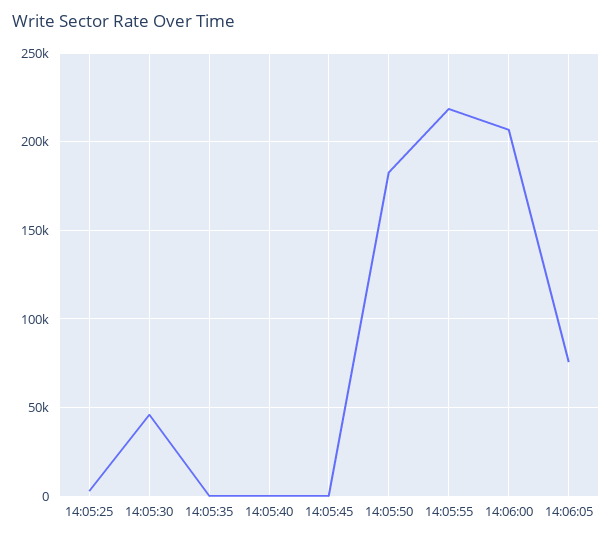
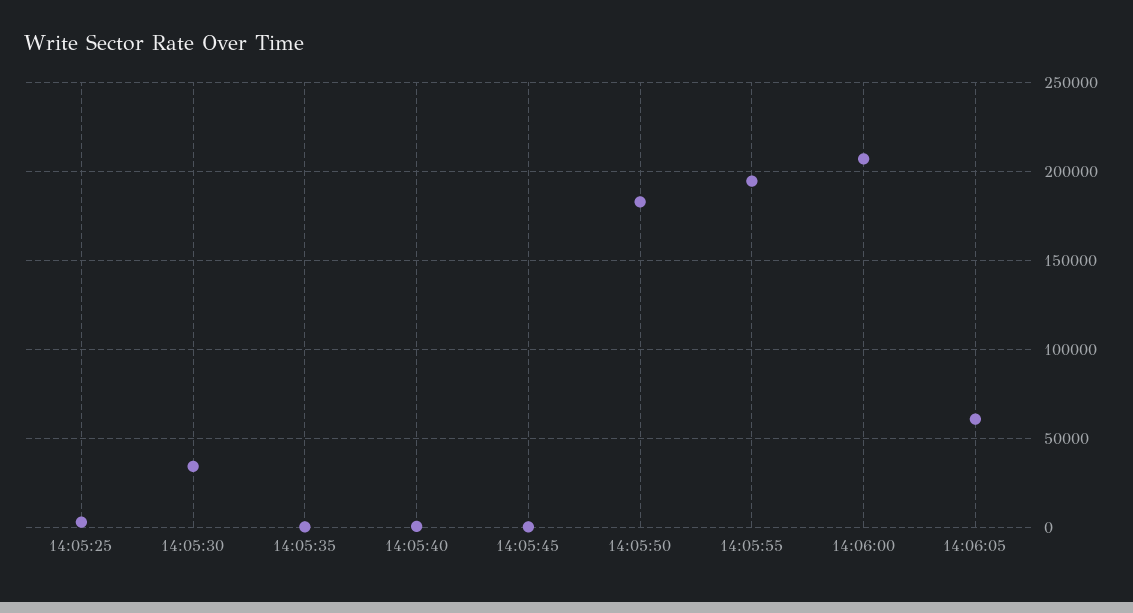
  {
    "14:05:25": 5000,
-   "14:05:30": 45000,
+   "14:05:30": 35000,
    "14:05:35": 0,
    "14:05:40": 0,
    "14:05:45": 0,
    "14:05:50": 185000,
-   "14:05:55": 220000,
+   "14:05:55": 195000,
    "14:06:00": 205000,
-   "14:06:05": 75000
+   "14:06:05": 60000
  }

